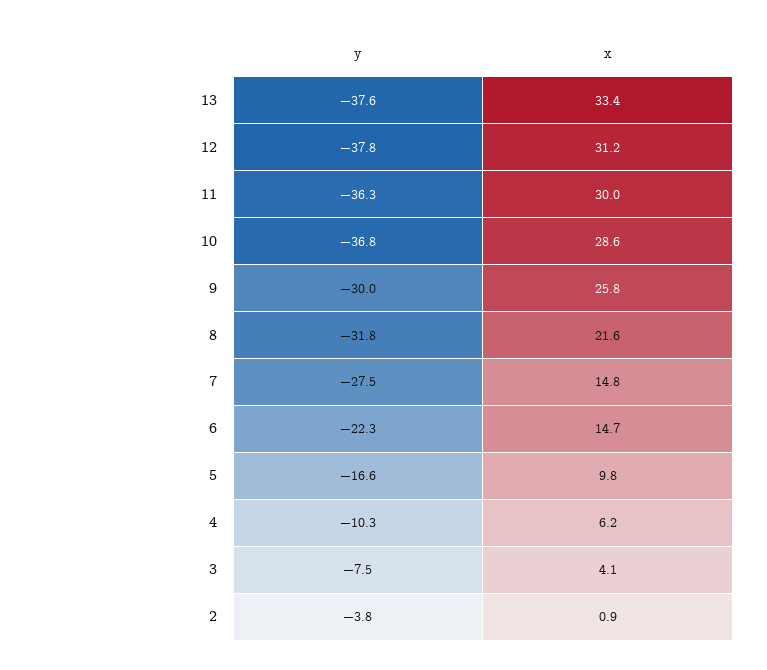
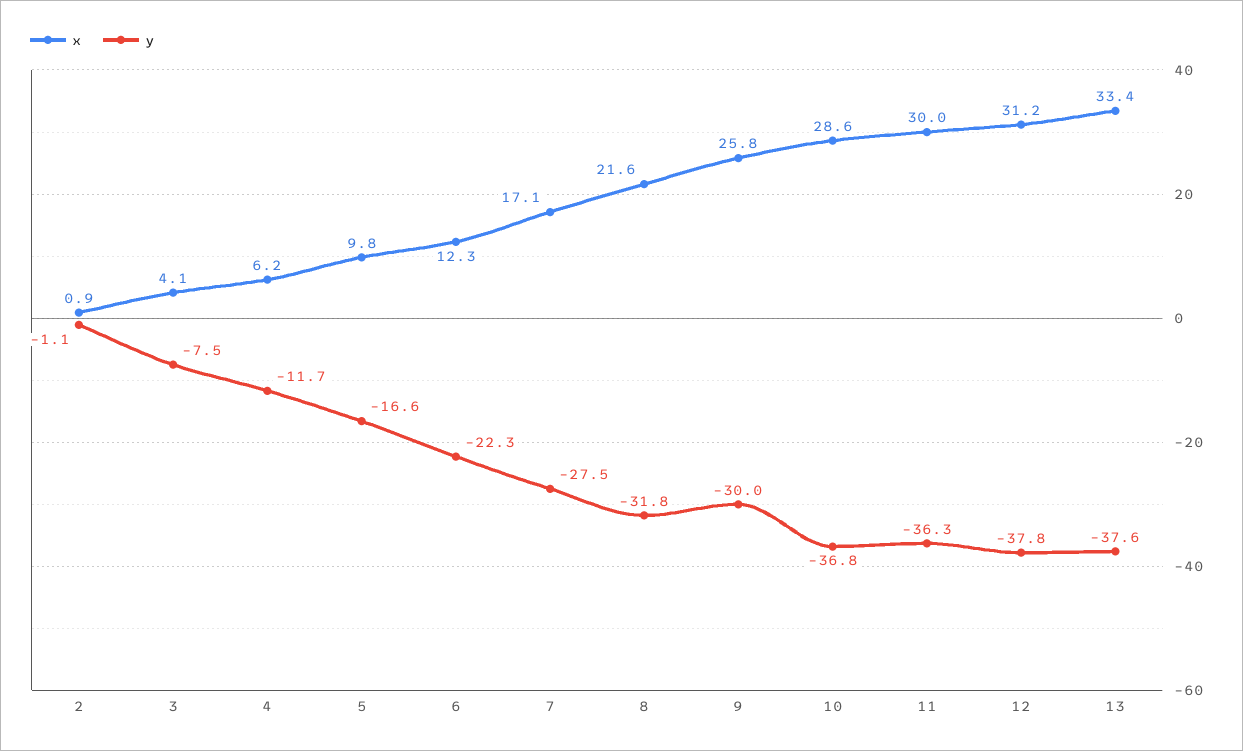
  {
    "y": {
      "13": -37.6,
      "12": -37.8,
      "11": -36.3,
      "10": -36.8,
      "9": -30,
      "8": -31.8,
      "7": -27.5,
      "6": -22.3,
      "5": -16.6,
-     "4": -10.3,
+     "4": -11.7,
      "3": -7.5,
-     "2": -3.8
+     "2": -1.1
    },
    "x": {
      "13": 33.4,
      "12": 31.2,
      "11": 30,
      "10": 28.6,
      "9": 25.8,
      "8": 21.6,
-     "7": 14.8,
+     "7": 17.1,
-     "6": 14.7,
+     "6": 12.3,
      "5": 9.8,
      "4": 6.2,
      "3": 4.1,
      "2": 0.9
    }
  }

